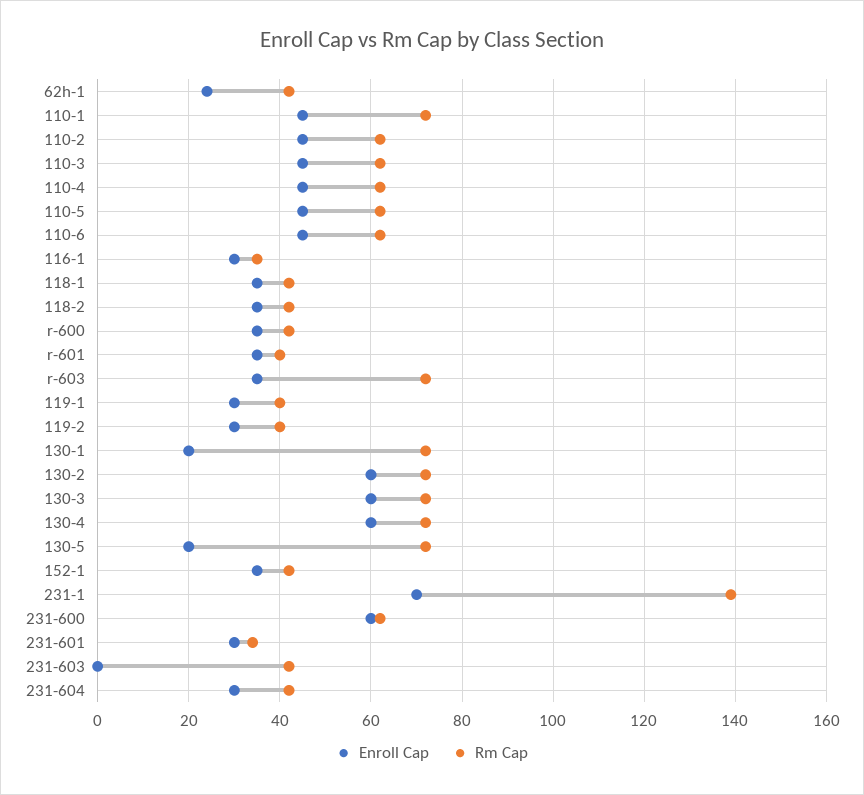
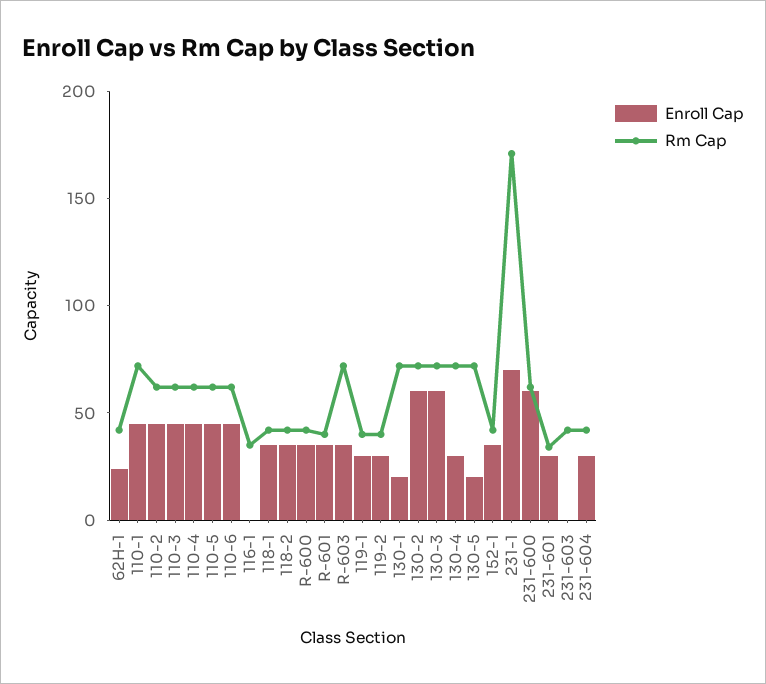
  {
    "Enroll Cap": {
      "62h-1": 25,
      "110-1": 45,
      "110-2": 45,
      "110-3": 45,
      "110-4": 45,
      "110-5": 45,
      "110-6": 45,
-     "116-1": 30,
+     "116-1": 0,
      "118-1": 35,
      "118-2": 35,
      "r-600": 35,
      "r-601": 35,
      "r-603": 35,
      "119-1": 30,
      "119-2": 30,
      "130-1": 20,
      "130-2": 60,
      "130-3": 60,
-     "130-4": 60,
+     "130-4": 30,
      "130-5": 20,
      "152-1": 35,
      "231-1": 70,
      "231-600": 60,
      "231-601": 30,
      "231-603": 0,
      "231-604": 30
    },
    "Rm Cap": {
      "62h-1": 40,
      "110-1": 70,
      "110-2": 60,
      "110-3": 60,
      "110-4": 60,
      "110-5": 60,
      "110-6": 60,
      "116-1": 35,
      "118-1": 40,
      "118-2": 40,
      "r-600": 40,
      "r-601": 40,
      "r-603": 70,
      "119-1": 40,
      "119-2": 40,
      "130-1": 70,
      "130-2": 70,
      "130-3": 70,
      "130-4": 70,
      "130-5": 70,
      "152-1": 40,
-     "231-1": 140,
+     "231-1": 170,
      "231-600": 60,
      "231-601": 35,
      "231-603": 40,
      "231-604": 40
    }
  }

